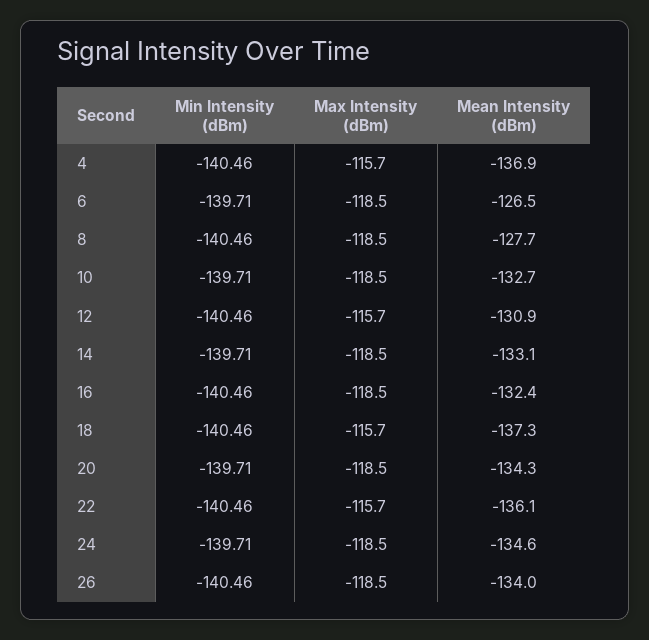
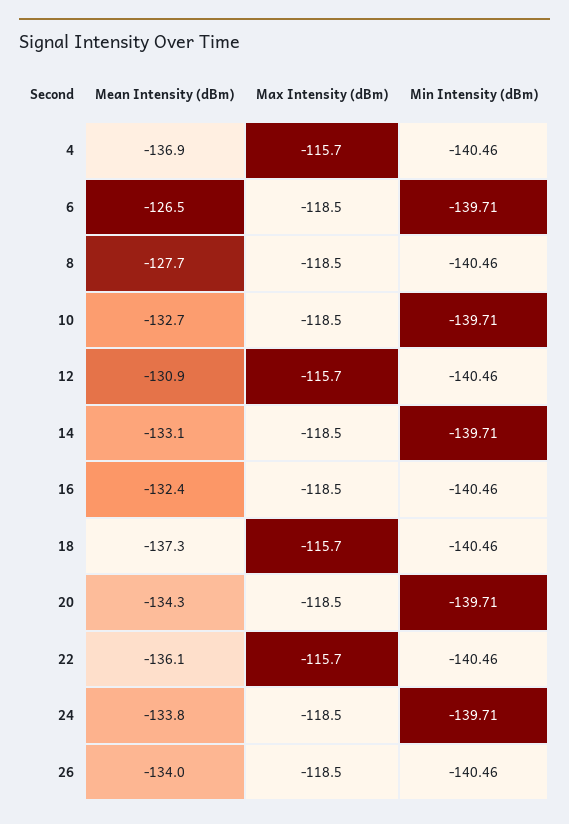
  {
    "Min Intensity (dBm)": {
      "4": -140.46,
      "6": -139.71,
      "8": -140.46,
      "10": -139.71,
      "12": -140.46,
      "14": -139.71,
      "16": -140.46,
      "18": -140.46,
      "20": -139.71,
      "22": -140.46,
      "24": -139.71,
      "26": -140.46
    },
    "Max Intensity (dBm)": {
      "4": -115.7,
      "6": -118.5,
      "8": -118.5,
      "10": -118.5,
      "12": -115.7,
      "14": -118.5,
      "16": -118.5,
      "18": -115.7,
      "20": -118.5,
      "22": -115.7,
      "24": -118.5,
      "26": -118.5
    },
    "Mean Intensity (dBm)": {
      "4": -136.9,
      "6": -126.5,
      "8": -127.7,
      "10": -132.7,
      "12": -130.9,
      "14": -133.1,
      "16": -132.4,
      "18": -137.3,
      "20": -134.3,
      "22": -136.1,
-     "24": -134.6,
+     "24": -133.8,
      "26": -134
    }
  }

